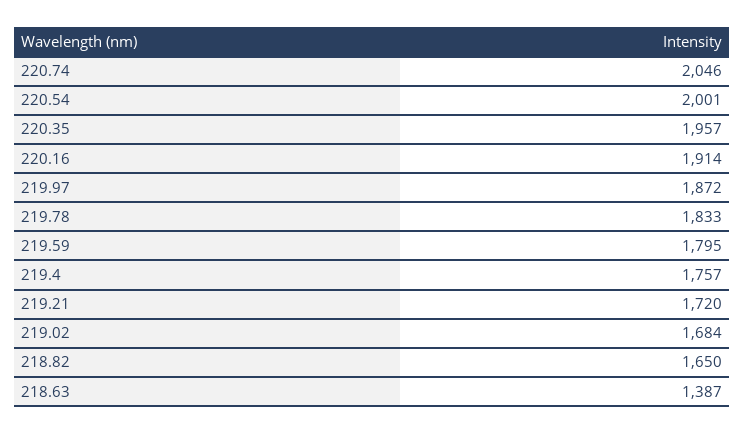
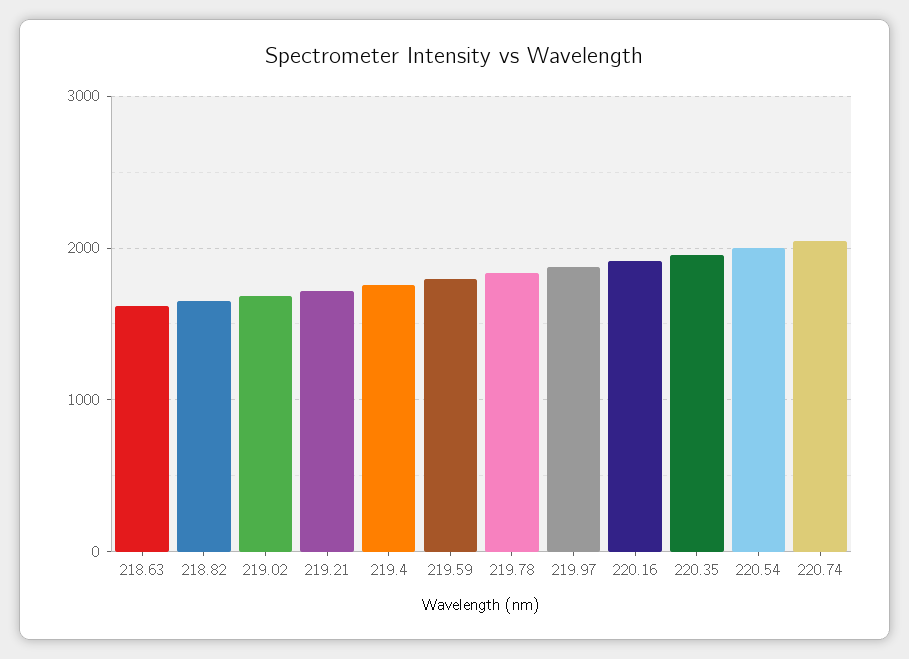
  {
    "220.74": 2046,
    "220.54": 2001,
    "220.35": 1957,
    "220.16": 1914,
    "219.97": 1872,
    "219.78": 1833,
    "219.59": 1795,
    "219.4": 1757,
    "219.21": 1720,
    "219.02": 1684,
    "218.82": 1650,
-   "218.63": 1387
+   "218.63": 1600
  }

